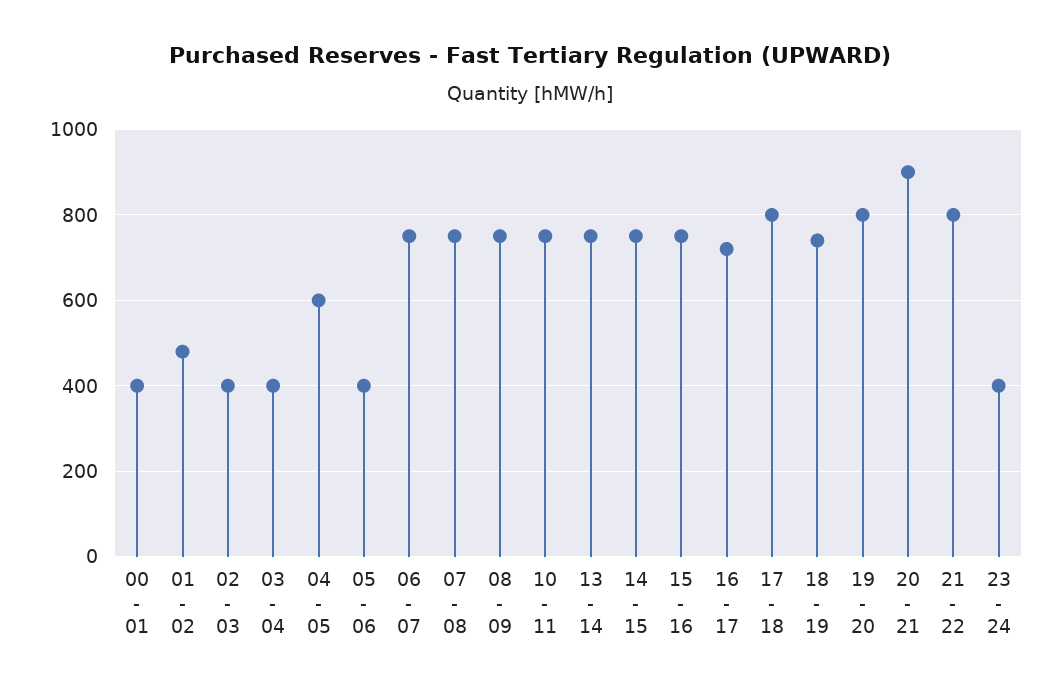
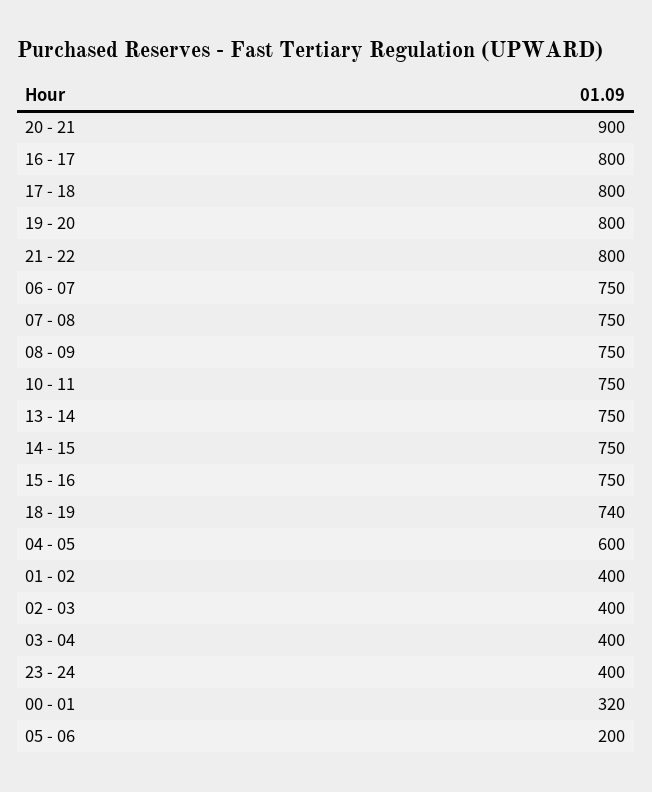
  {
-   "00 - 01": 400,
+   "00 - 01": 320,
-   "01 - 02": 480,
+   "01 - 02": 400,
    "02 - 03": 400,
    "03 - 04": 400,
    "04 - 05": 600,
-   "05 - 06": 400,
+   "05 - 06": 200,
    "06 - 07": 750,
    "07 - 08": 750,
    "08 - 09": 750,
    "10 - 11": 750,
    "13 - 14": 750,
    "14 - 15": 750,
    "15 - 16": 750,
-   "16 - 17": 720,
+   "16 - 17": 800,
    "17 - 18": 800,
    "18 - 19": 740,
    "19 - 20": 800,
    "20 - 21": 900,
    "21 - 22": 800,
    "23 - 24": 400
  }

